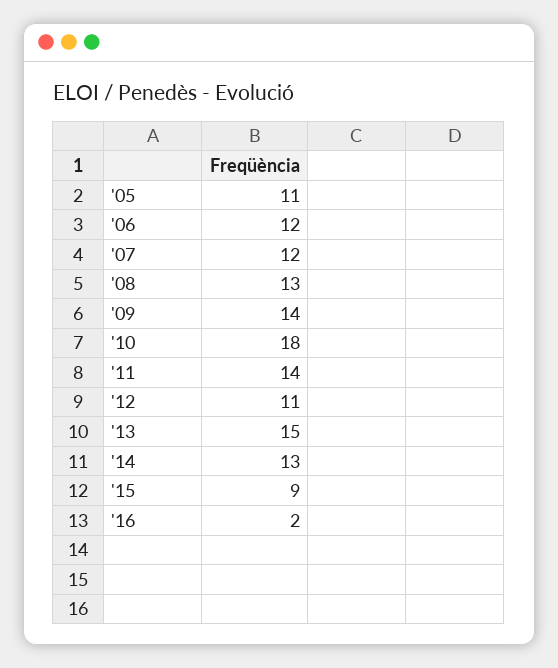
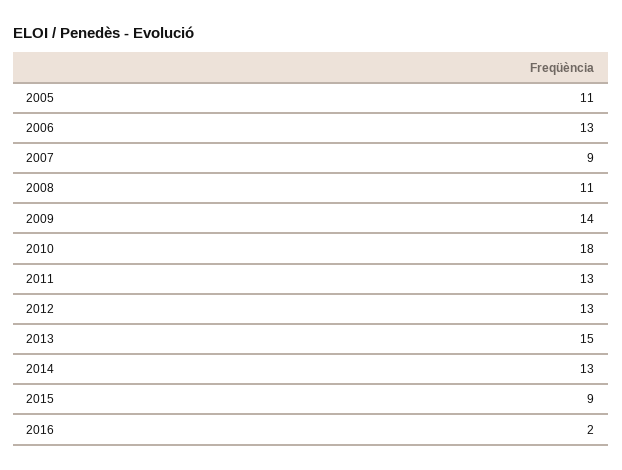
  {
    "'05": 11,
-   "'06": 12,
+   "'06": 13,
-   "'07": 12,
+   "'07": 9,
-   "'08": 13,
+   "'08": 11,
    "'09": 14,
    "'10": 18,
-   "'11": 14,
+   "'11": 13,
-   "'12": 11,
+   "'12": 13,
    "'13": 15,
    "'14": 13,
    "'15": 9,
    "'16": 2
  }

